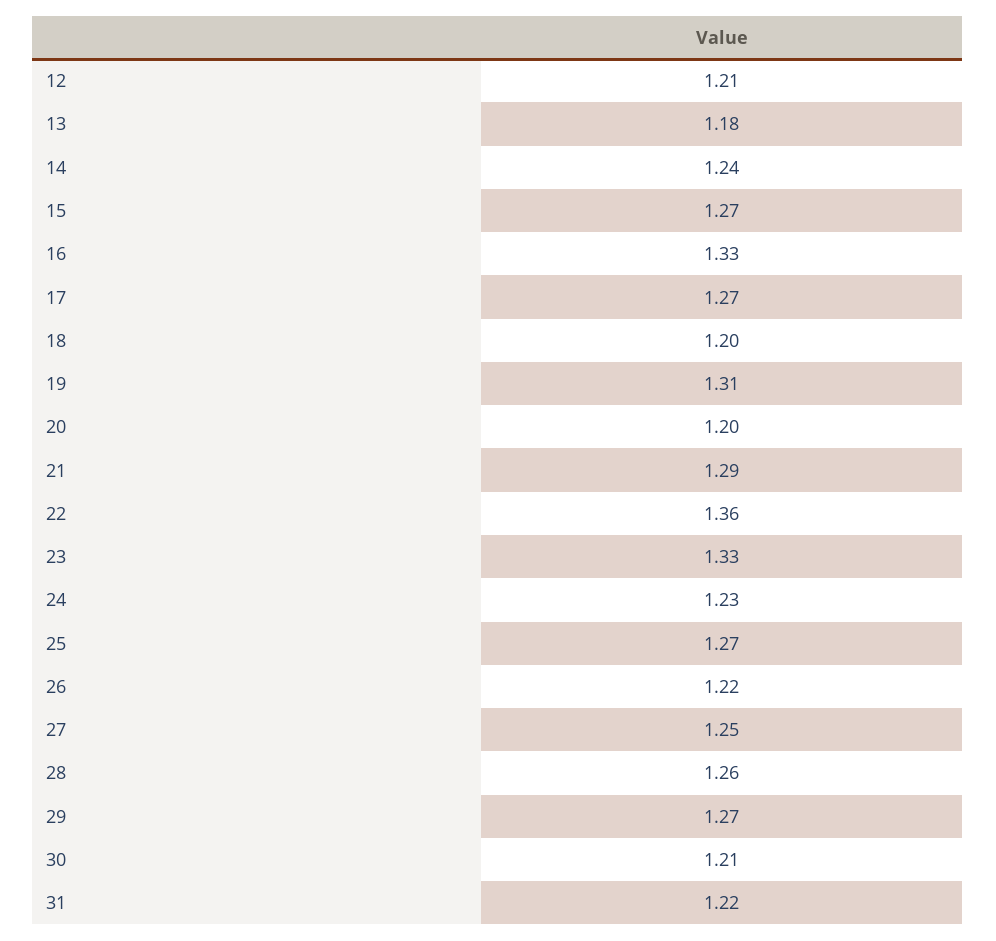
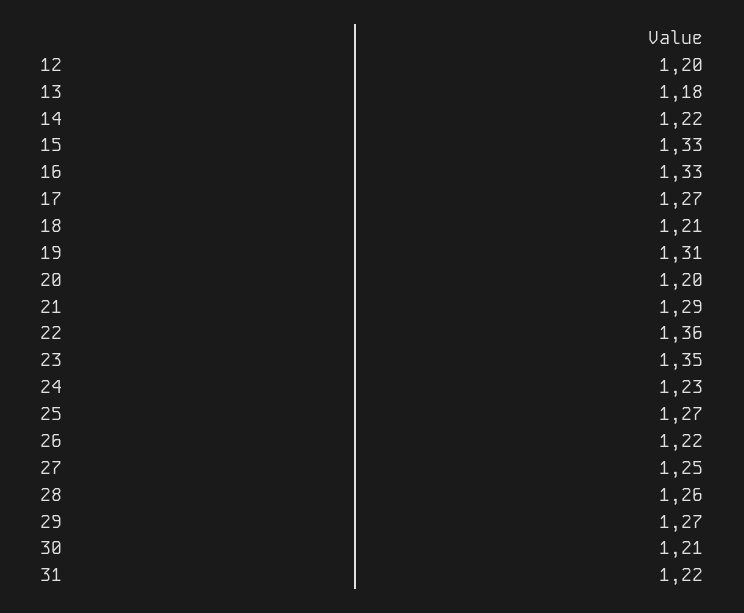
  {
-   "12": 1.21,
+   "12": 1.2,
    "13": 1.18,
-   "14": 1.24,
+   "14": 1.22,
-   "15": 1.27,
+   "15": 1.33,
    "16": 1.33,
    "17": 1.27,
-   "18": 1.2,
+   "18": 1.21,
    "19": 1.31,
    "20": 1.2,
    "21": 1.29,
    "22": 1.36,
-   "23": 1.33,
+   "23": 1.35,
    "24": 1.23,
    "25": 1.27,
    "26": 1.22,
    "27": 1.25,
    "28": 1.26,
    "29": 1.27,
    "30": 1.21,
    "31": 1.22
  }

